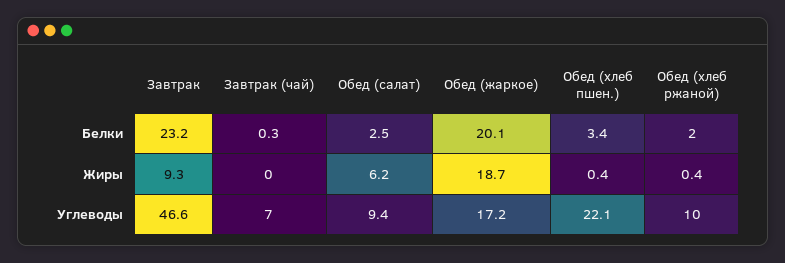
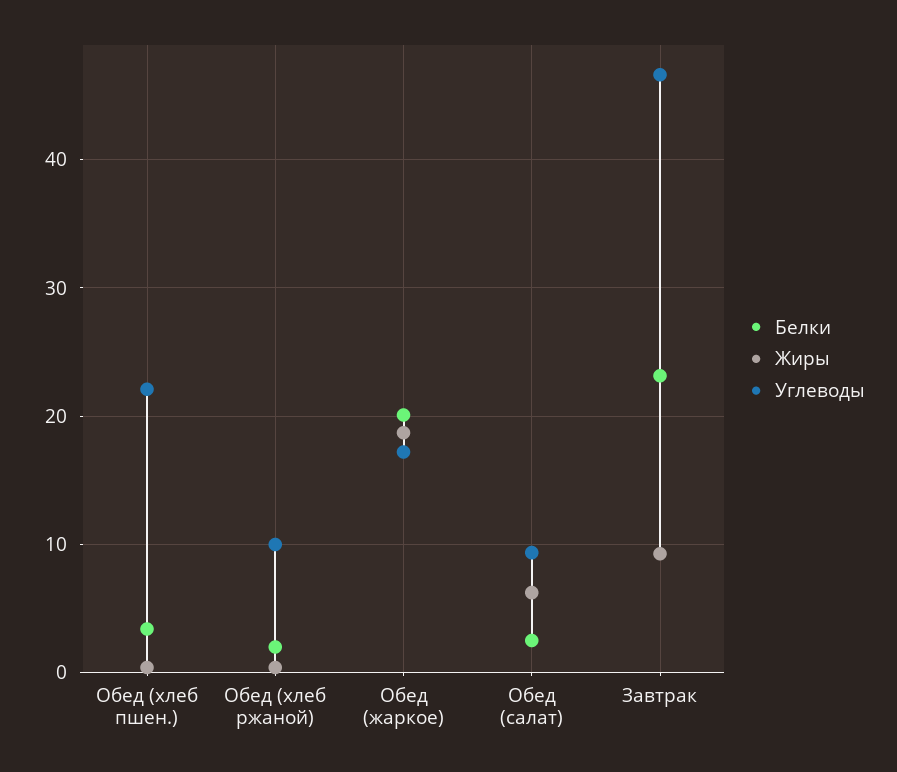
  {
    "Белки": {
      "Завтрак": 23.2,
-     "Завтрак (чай)": 0.3,
      "Обед (салат)": 2.5,
      "Обед (жаркое)": 20.1,
      "Обед (хлеб пшен.)": 3.4,
      "Обед (хлеб ржаной)": 2
    },
    "Жиры": {
      "Завтрак": 9.3,
-     "Завтрак (чай)": 0,
      "Обед (салат)": 6.2,
      "Обед (жаркое)": 18.7,
      "Обед (хлеб пшен.)": 0.4,
      "Обед (хлеб ржаной)": 0.4
    },
    "Углеводы": {
      "Завтрак": 46.6,
-     "Завтрак (чай)": 7,
      "Обед (салат)": 9.4,
      "Обед (жаркое)": 17.2,
      "Обед (хлеб пшен.)": 22.1,
      "Обед (хлеб ржаной)": 10
    }
  }

